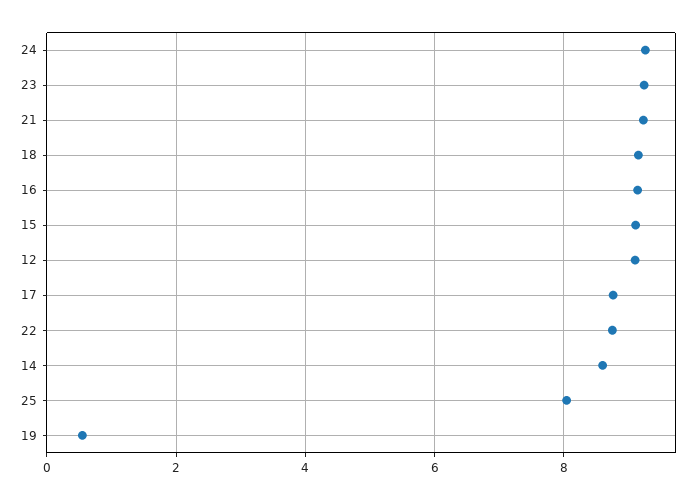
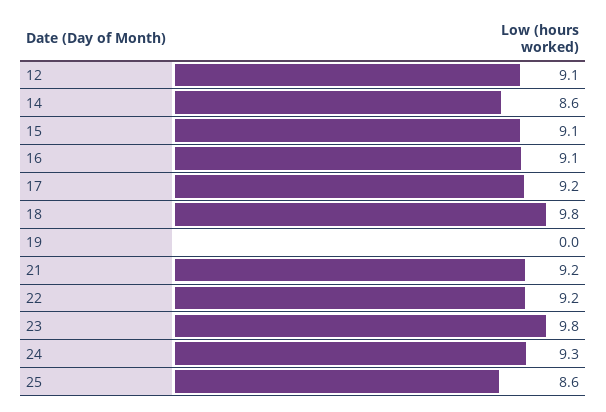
  {
    "24": 9.3,
-   "23": 9.2,
+   "23": 9.8,
    "21": 9.2,
-   "18": 9.2,
+   "18": 9.8,
    "16": 9.1,
    "15": 9.1,
    "12": 9.1,
-   "17": 8.8,
+   "17": 9.2,
-   "22": 8.8,
+   "22": 9.2,
    "14": 8.6,
-   "25": 8,
+   "25": 8.6,
-   "19": 0.6
+   "19": 0
  }

